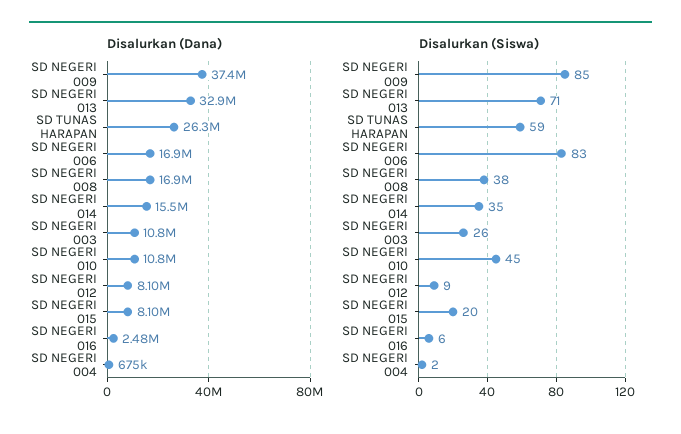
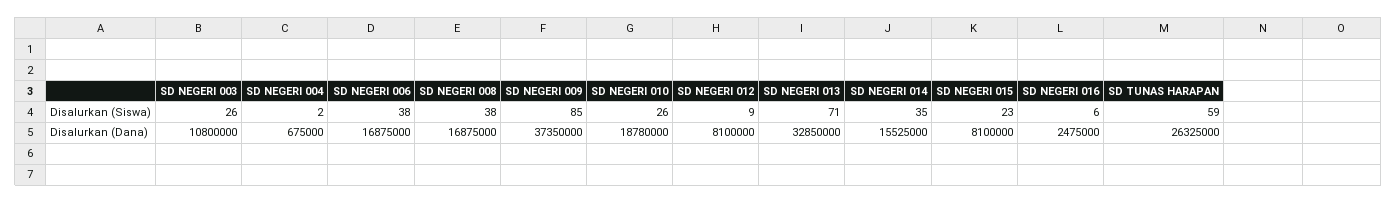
  {
    "Disalurkan (Dana)": {
      "SD NEGERI 009": 37350000,
      "SD NEGERI 013": 32850000,
      "SD TUNAS HARAPAN": 26325000,
      "SD NEGERI 006": 16875000,
      "SD NEGERI 008": 16875000,
      "SD NEGERI 014": 15525000,
      "SD NEGERI 003": 10800000,
-     "SD NEGERI 010": 10800000,
+     "SD NEGERI 010": 18780000,
      "SD NEGERI 012": 8100000,
      "SD NEGERI 015": 8100000,
      "SD NEGERI 016": 2475000,
      "SD NEGERI 004": 675000
    },
    "Disalurkan (Siswa)": {
      "SD NEGERI 009": 85,
      "SD NEGERI 013": 71,
      "SD TUNAS HARAPAN": 59,
-     "SD NEGERI 006": 83,
+     "SD NEGERI 006": 38,
      "SD NEGERI 008": 38,
      "SD NEGERI 014": 35,
      "SD NEGERI 003": 26,
-     "SD NEGERI 010": 45,
+     "SD NEGERI 010": 26,
      "SD NEGERI 012": 9,
-     "SD NEGERI 015": 20,
+     "SD NEGERI 015": 23,
      "SD NEGERI 016": 6,
      "SD NEGERI 004": 2
    }
  }

